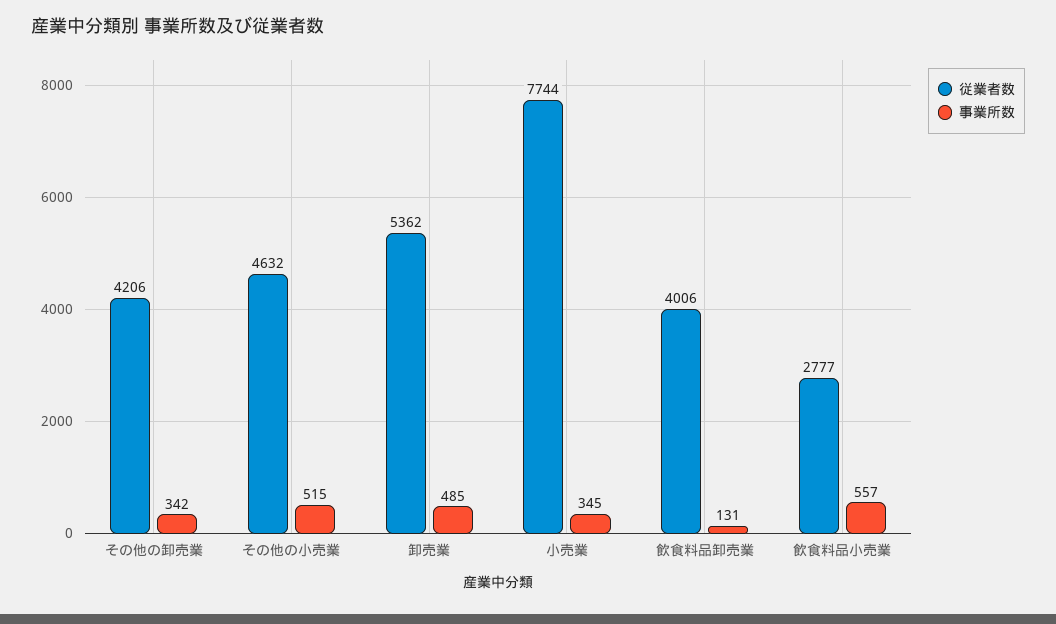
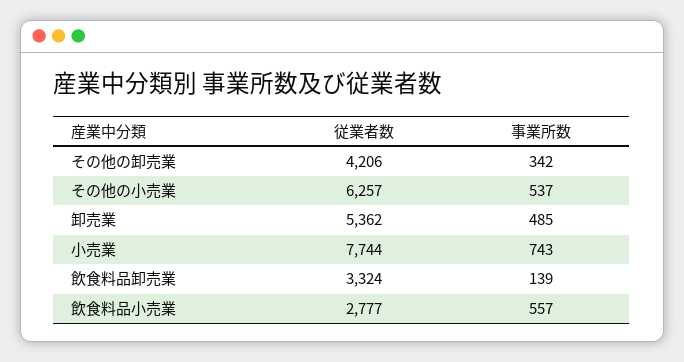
  {
    "従業者数": {
      "その他の卸売業": 4206,
-     "その他の小売業": 4632,
+     "その他の小売業": 6257,
      "卸売業": 5362,
      "小売業": 7744,
-     "飲食料品卸売業": 4006,
+     "飲食料品卸売業": 3324,
      "飲食料品小売業": 2777
    },
    "事業所数": {
      "その他の卸売業": 342,
-     "その他の小売業": 515,
+     "その他の小売業": 537,
      "卸売業": 485,
-     "小売業": 345,
+     "小売業": 743,
-     "飲食料品卸売業": 131,
+     "飲食料品卸売業": 139,
      "飲食料品小売業": 557
    }
  }

